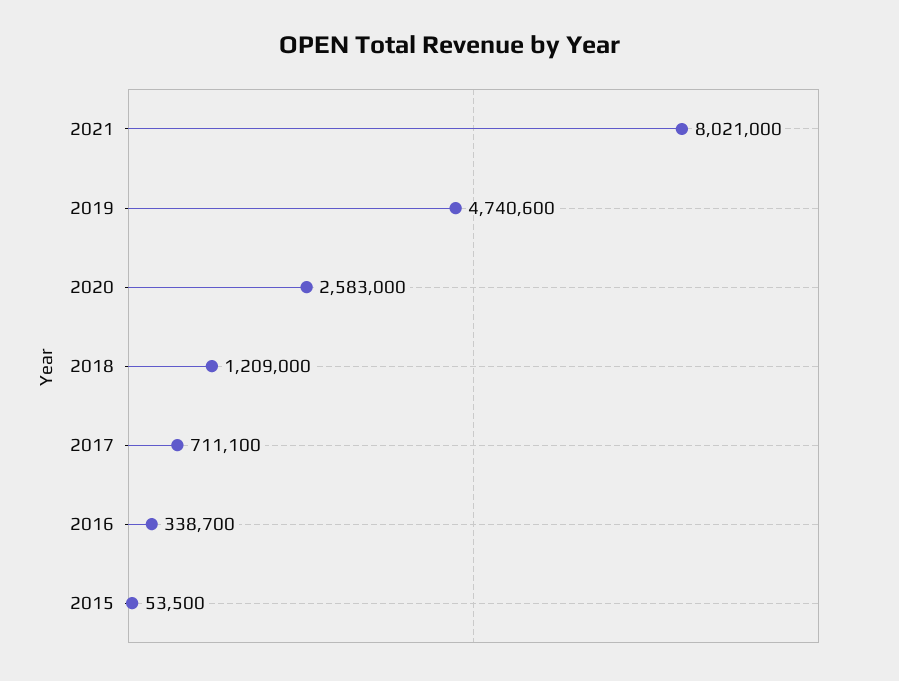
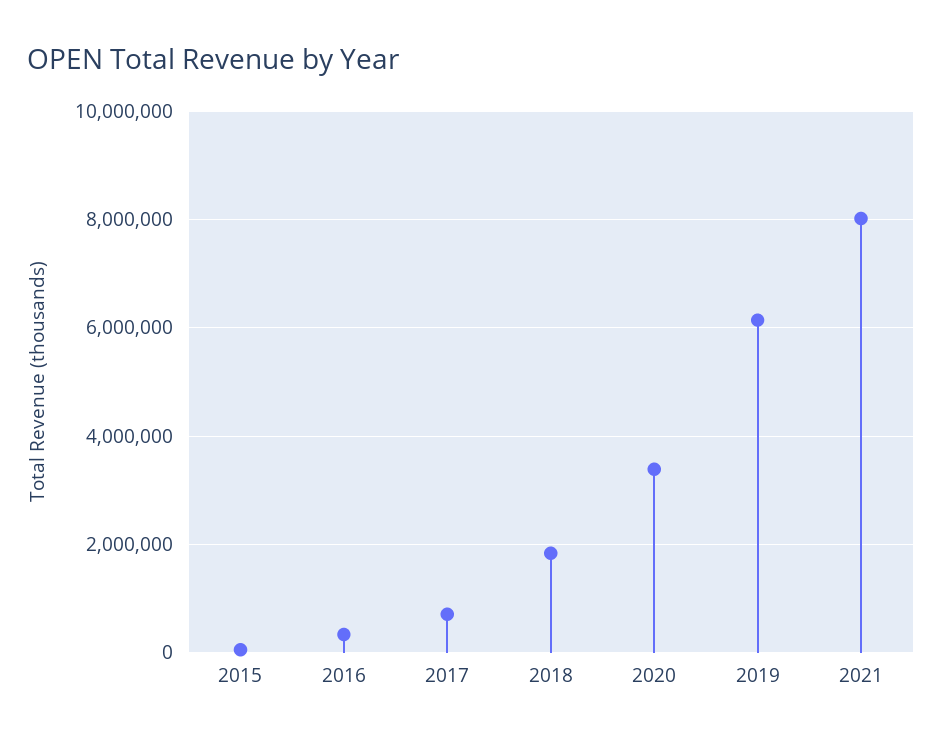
  {
    "2021": 8021000,
-   "2019": 4740600,
+   "2019": 6200000,
-   "2020": 2583000,
+   "2020": 3400000,
-   "2018": 1209000,
+   "2018": 1800000,
    "2017": 711100,
    "2016": 338700,
    "2015": 53500
  }

